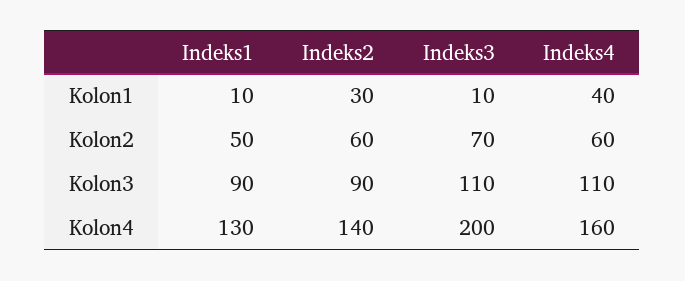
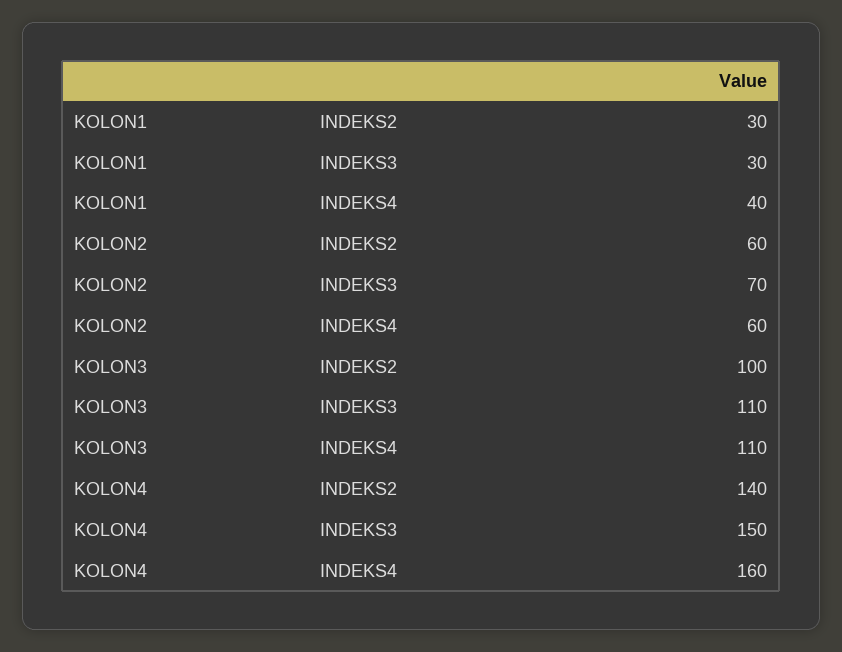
  {
-   "Indeks1": {
-     "Kolon1": 10,
-     "Kolon2": 50,
-     "Kolon3": 90,
-     "Kolon4": 130
-   },
    "Indeks2": {
      "Kolon1": 30,
      "Kolon2": 60,
-     "Kolon3": 90,
+     "Kolon3": 100,
      "Kolon4": 140
    },
    "Indeks3": {
-     "Kolon1": 10,
+     "Kolon1": 30,
      "Kolon2": 70,
      "Kolon3": 110,
-     "Kolon4": 200
+     "Kolon4": 150
    },
    "Indeks4": {
      "Kolon1": 40,
      "Kolon2": 60,
      "Kolon3": 110,
      "Kolon4": 160
    }
  }

